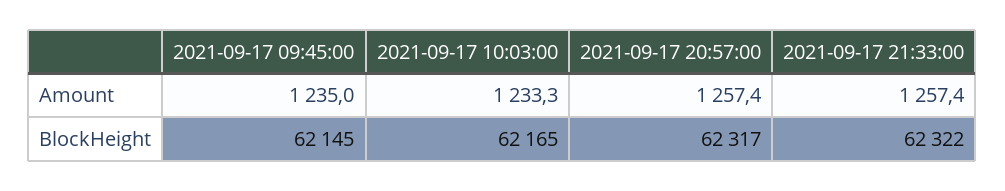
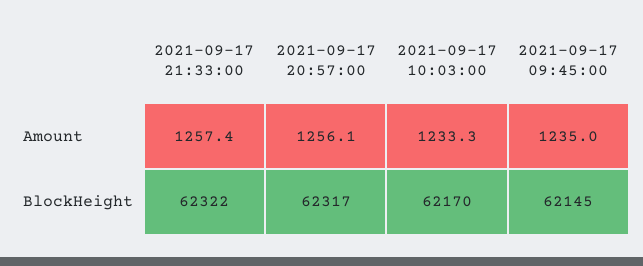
  {
    "2021-09-17 09:45:00": {
      "Amount": 1235,
      "BlockHeight": 62145
    },
    "2021-09-17 10:03:00": {
      "Amount": 1233.3,
-     "BlockHeight": 62165
+     "BlockHeight": 62170
    },
    "2021-09-17 20:57:00": {
-     "Amount": 1257.4,
+     "Amount": 1256.1,
      "BlockHeight": 62317
    },
    "2021-09-17 21:33:00": {
      "Amount": 1257.4,
      "BlockHeight": 62322
    }
  }

